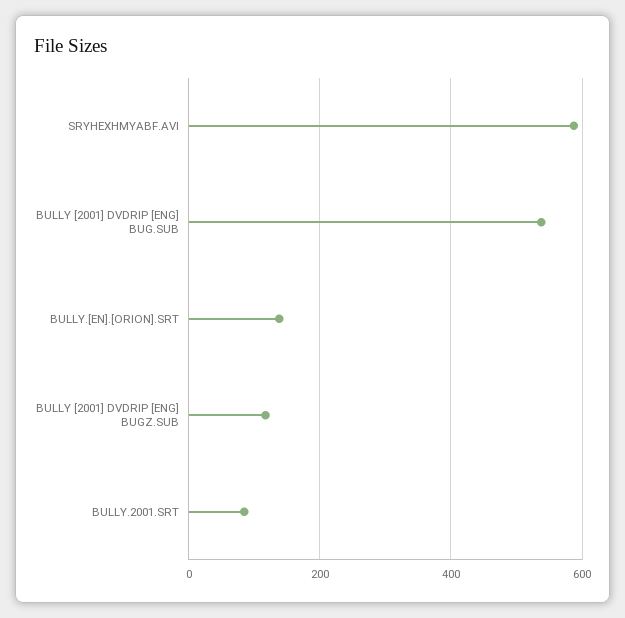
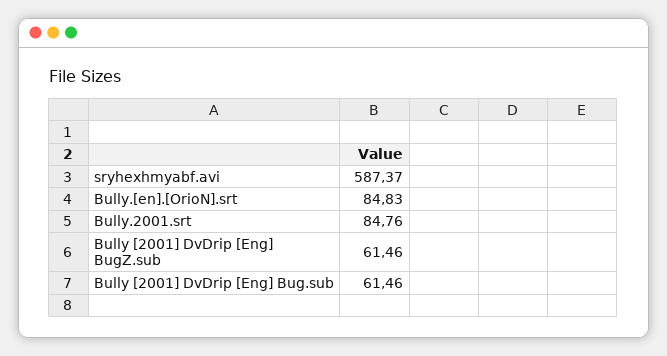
  {
    "SRYHEXHMYABF.AVI": 587.37,
-   "BULLY [2001] DVDRIP [ENG] BUG.SUB": 540,
+   "BULLY [2001] DVDRIP [ENG] BUG.SUB": 61.46,
-   "BULLY.[EN].[ORION].SRT": 140,
+   "BULLY.[EN].[ORION].SRT": 84.83,
-   "BULLY [2001] DVDRIP [ENG] BUGZ.SUB": 120,
+   "BULLY [2001] DVDRIP [ENG] BUGZ.SUB": 61.46,
    "BULLY.2001.SRT": 84.76
  }

